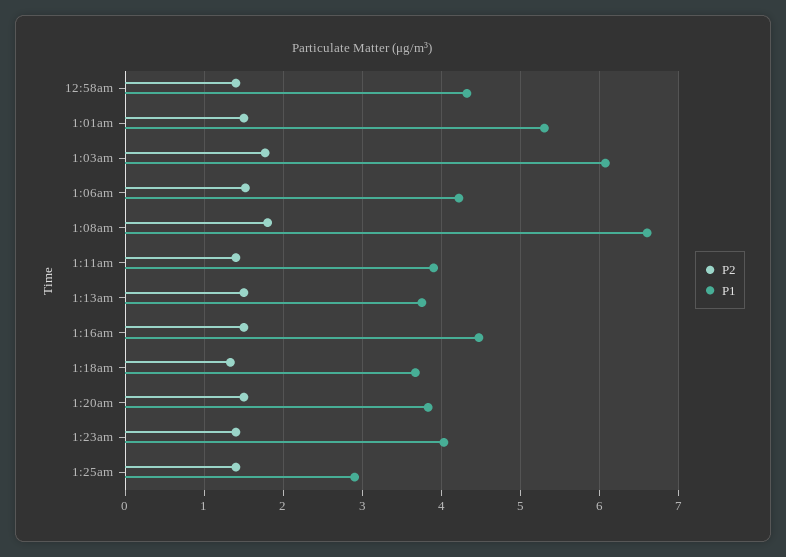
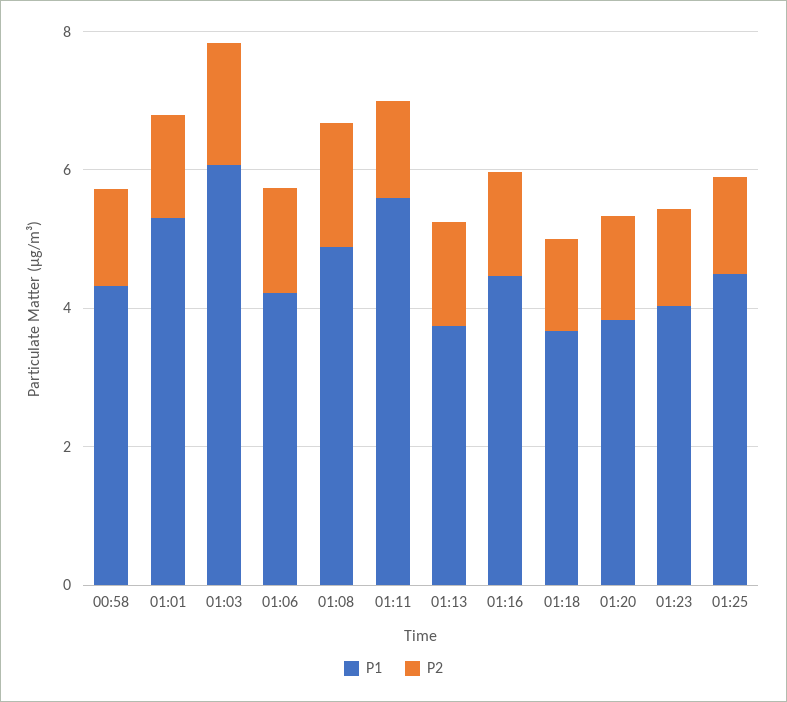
  {
    "P2": {
      "12:58am": 1.4,
      "1:01am": 1.5,
      "1:03am": 1.8,
      "1:06am": 1.5,
      "1:08am": 1.8,
      "1:11am": 1.4,
      "1:13am": 1.5,
      "1:16am": 1.5,
      "1:18am": 1.3,
      "1:20am": 1.5,
      "1:23am": 1.4,
      "1:25am": 1.4
    },
    "P1": {
      "12:58am": 4.3,
      "1:01am": 5.3,
      "1:03am": 6.1,
      "1:06am": 4.2,
-     "1:08am": 6.6,
+     "1:08am": 5,
-     "1:11am": 3.9,
+     "1:11am": 5.5,
      "1:13am": 3.8,
      "1:16am": 4.5,
      "1:18am": 3.7,
      "1:20am": 3.8,
      "1:23am": 4,
-     "1:25am": 2.9
+     "1:25am": 4.5
    }
  }

